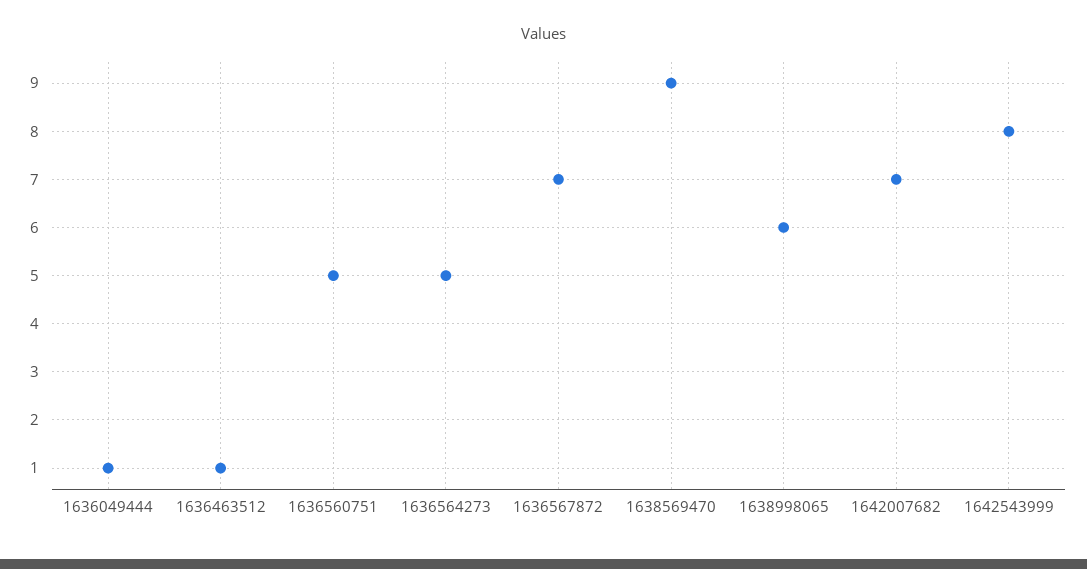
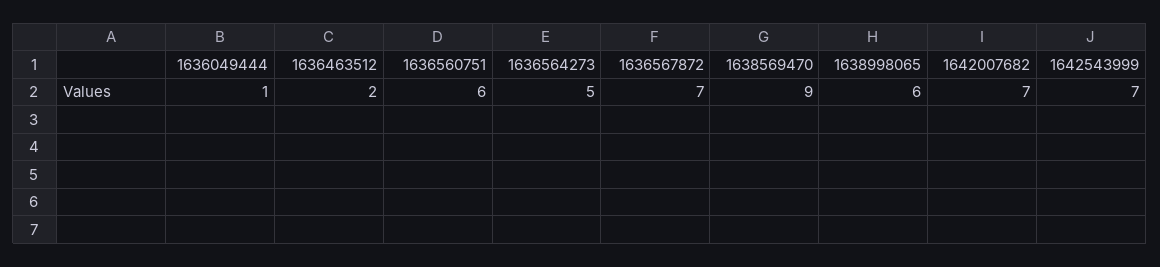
  {
    "1636049444": 1,
-   "1636463512": 1,
+   "1636463512": 2,
-   "1636560751": 5,
+   "1636560751": 6,
    "1636564273": 5,
    "1636567872": 7,
    "1638569470": 9,
    "1638998065": 6,
    "1642007682": 7,
-   "1642543999": 8
+   "1642543999": 7
  }

